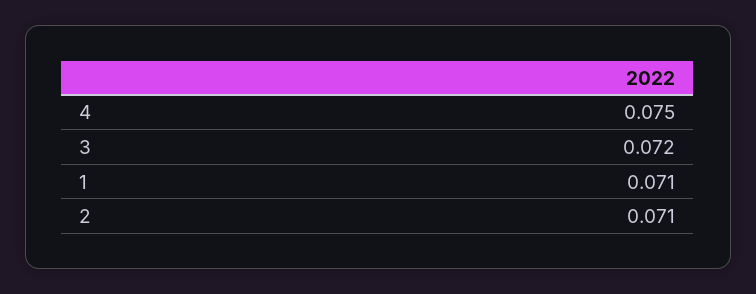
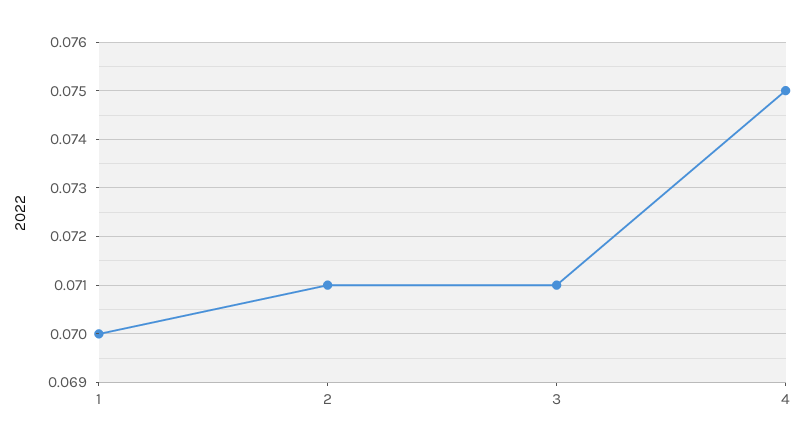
  {
    "4": 0.075,
-   "3": 0.072,
+   "3": 0.071,
-   "1": 0.071,
+   "1": 0.07,
    "2": 0.071
  }

